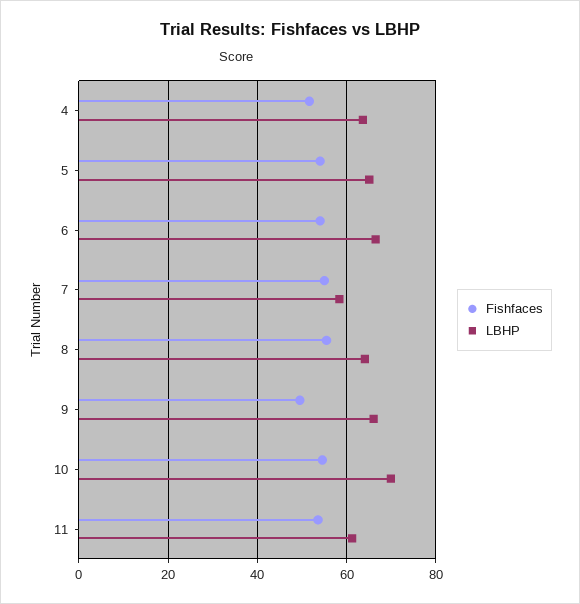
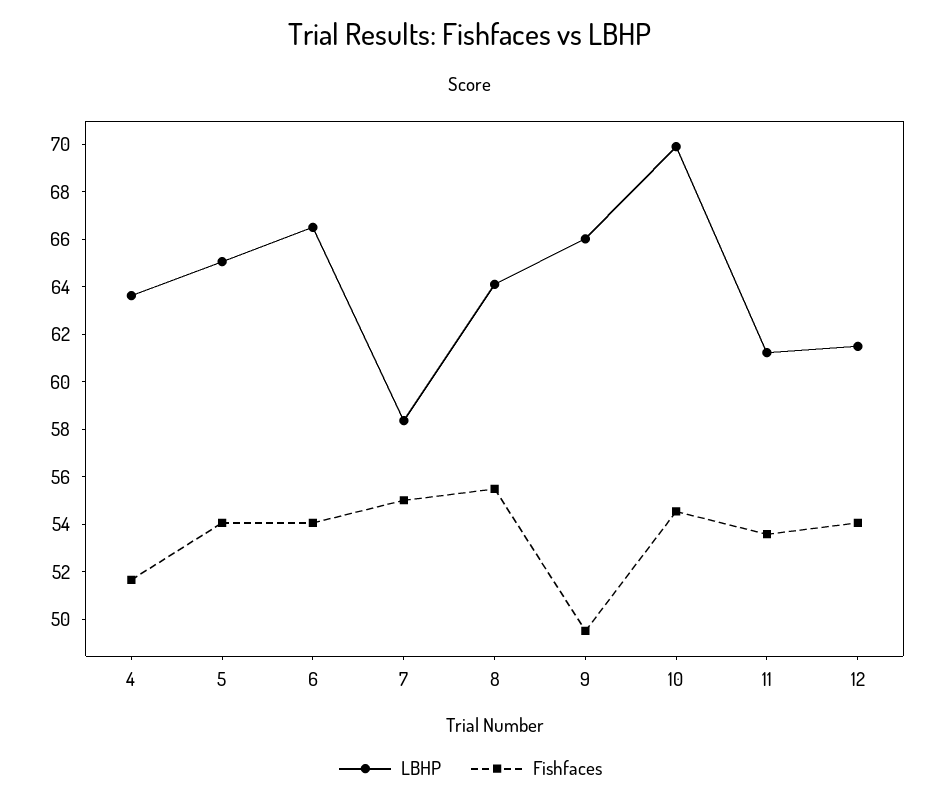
  {
    "Fishfaces": {
      "4": 51.5,
      "5": 54,
      "6": 54,
      "7": 55,
      "8": 55.5,
      "9": 49.5,
      "10": 54.5,
-     "11": 53.5
+     "11": 53.5,
+     "12": 54
    },
    "LBHP": {
      "4": 63.5,
      "5": 65,
      "6": 66.5,
      "7": 58.5,
      "8": 64,
      "9": 66,
      "10": 70,
-     "11": 61
+     "11": 61,
+     "12": 61.5
    }
  }

